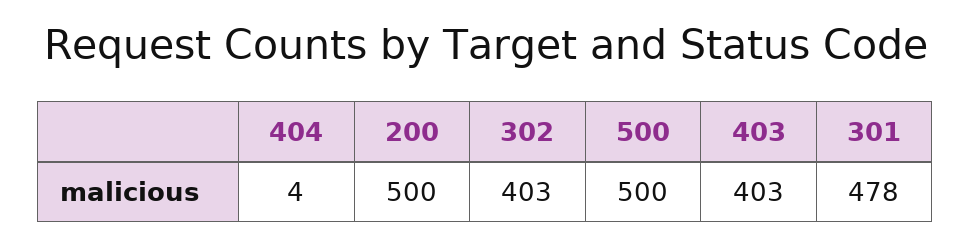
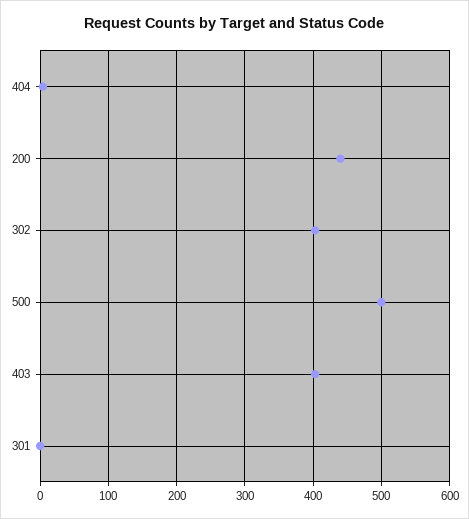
  {
    "404": 4,
-   "200": 500,
+   "200": 440,
    "302": 403,
    "500": 500,
    "403": 403,
-   "301": 478
+   "301": 0
  }

